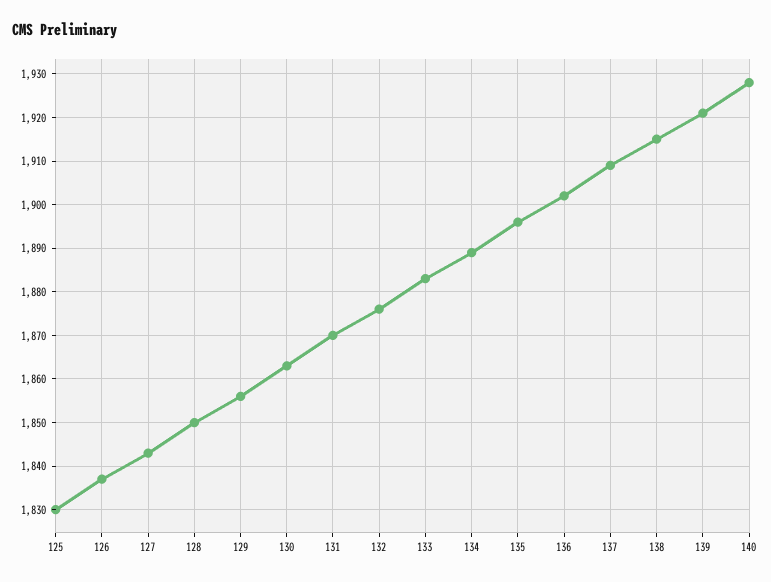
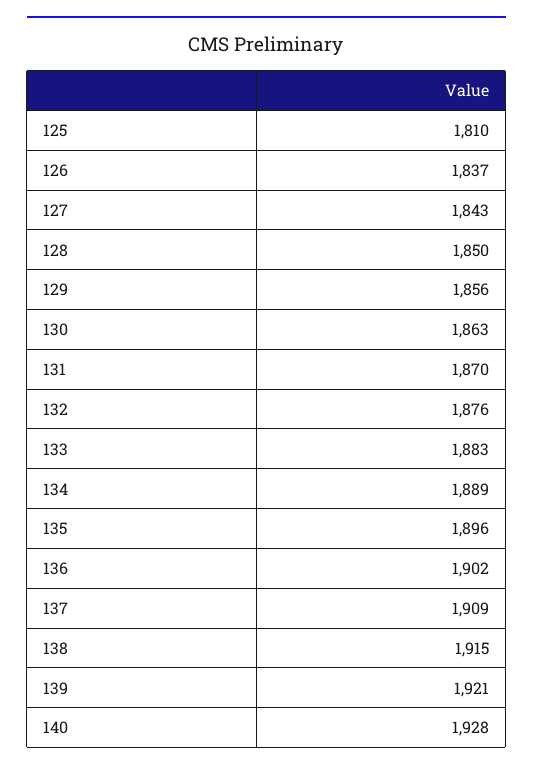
  {
-   "125": 1830,
+   "125": 1810,
    "126": 1837,
    "127": 1843,
    "128": 1850,
    "129": 1856,
    "130": 1863,
    "131": 1870,
    "132": 1876,
    "133": 1883,
    "134": 1889,
    "135": 1896,
    "136": 1902,
    "137": 1909,
    "138": 1915,
    "139": 1921,
    "140": 1928
  }

